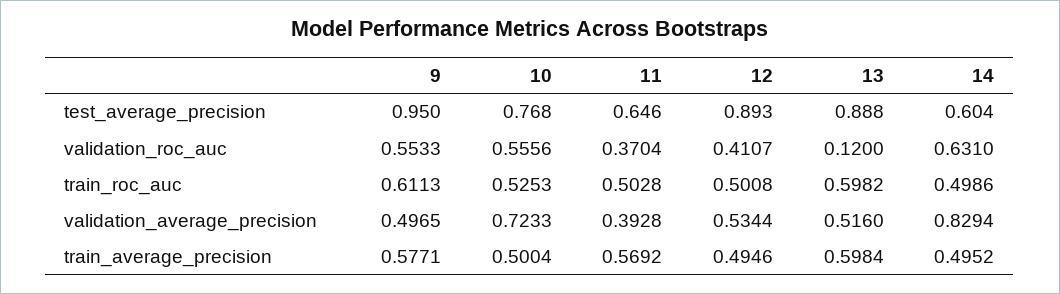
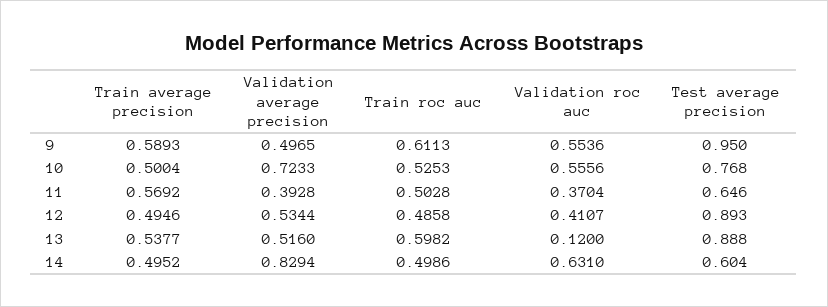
  {
    "9": {
      "test_average_precision": 0.95,
-     "validation_roc_auc": 0.5533,
+     "validation_roc_auc": 0.5536,
      "train_roc_auc": 0.6113,
      "validation_average_precision": 0.4965,
-     "train_average_precision": 0.5771
+     "train_average_precision": 0.5893
    },
    "10": {
      "test_average_precision": 0.768,
      "validation_roc_auc": 0.5556,
      "train_roc_auc": 0.5253,
      "validation_average_precision": 0.7233,
      "train_average_precision": 0.5004
    },
    "11": {
      "test_average_precision": 0.646,
      "validation_roc_auc": 0.3704,
      "train_roc_auc": 0.5028,
      "validation_average_precision": 0.3928,
      "train_average_precision": 0.5692
    },
    "12": {
      "test_average_precision": 0.893,
      "validation_roc_auc": 0.4107,
-     "train_roc_auc": 0.5008,
+     "train_roc_auc": 0.4858,
      "validation_average_precision": 0.5344,
      "train_average_precision": 0.4946
    },
    "13": {
      "test_average_precision": 0.888,
      "validation_roc_auc": 0.12,
      "train_roc_auc": 0.5982,
      "validation_average_precision": 0.516,
-     "train_average_precision": 0.5984
+     "train_average_precision": 0.5377
    },
    "14": {
      "test_average_precision": 0.604,
      "validation_roc_auc": 0.631,
      "train_roc_auc": 0.4986,
      "validation_average_precision": 0.8294,
      "train_average_precision": 0.4952
    }
  }

